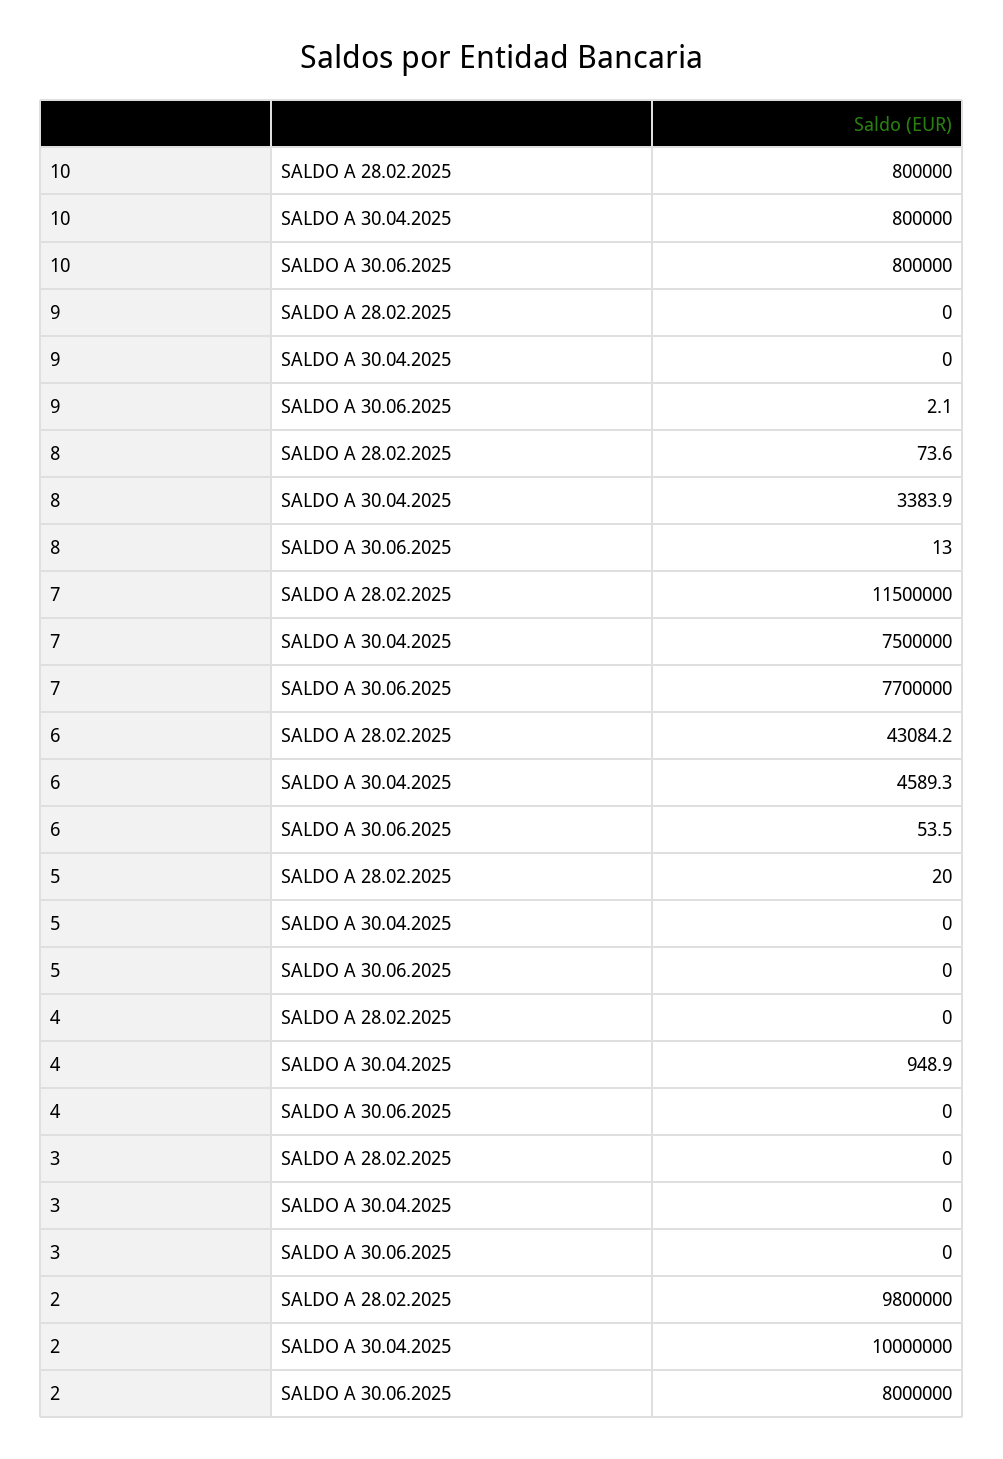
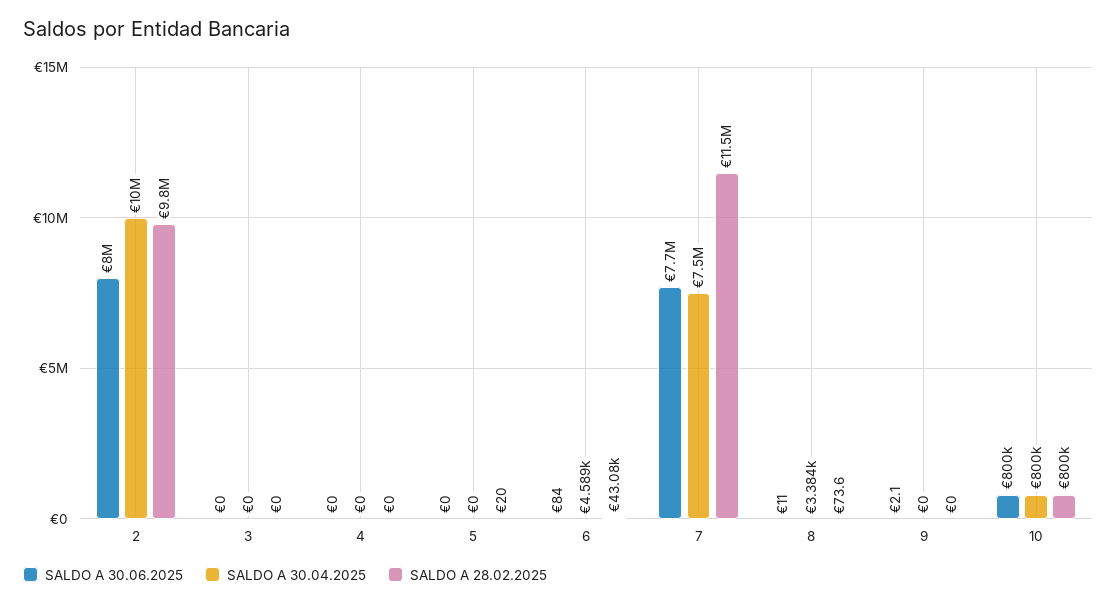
  {
    "SALDO A 28.02.2025": {
      "10": 800000,
      "9": 0,
      "8": 73.6,
      "7": 11500000,
      "6": 43084.2,
      "5": 20,
      "4": 0,
      "3": 0,
      "2": 9800000
    },
    "SALDO A 30.04.2025": {
      "10": 800000,
      "9": 0,
      "8": 3383.9,
      "7": 7500000,
      "6": 4589.3,
      "5": 0,
-     "4": 948.9,
+     "4": 0,
      "3": 0,
      "2": 10000000
    },
    "SALDO A 30.06.2025": {
      "10": 800000,
      "9": 2.1,
-     "8": 13,
+     "8": 11,
      "7": 7700000,
-     "6": 53.5,
+     "6": 84,
      "5": 0,
      "4": 0,
      "3": 0,
      "2": 8000000
    }
  }

